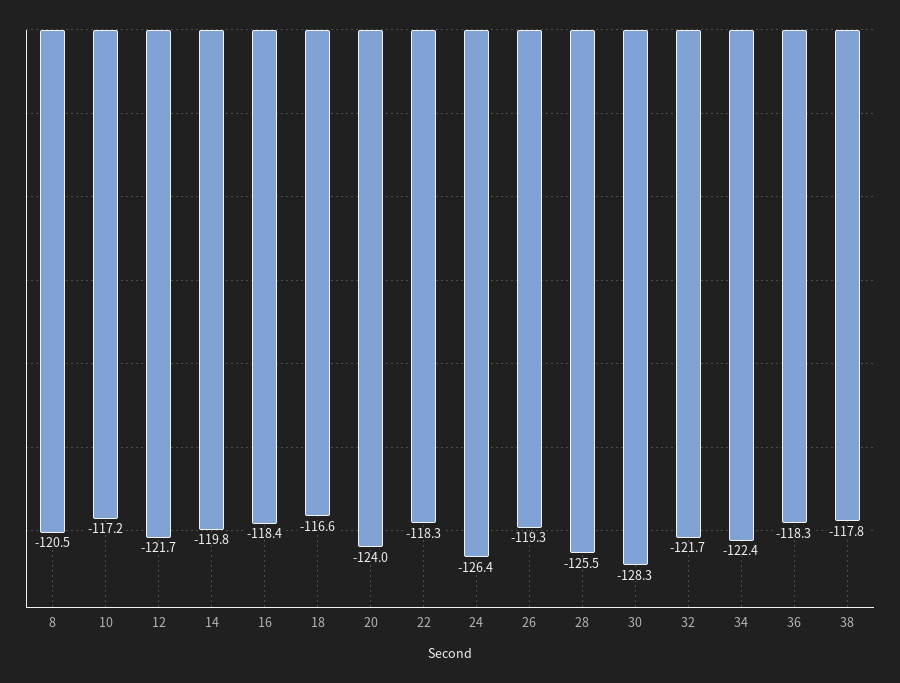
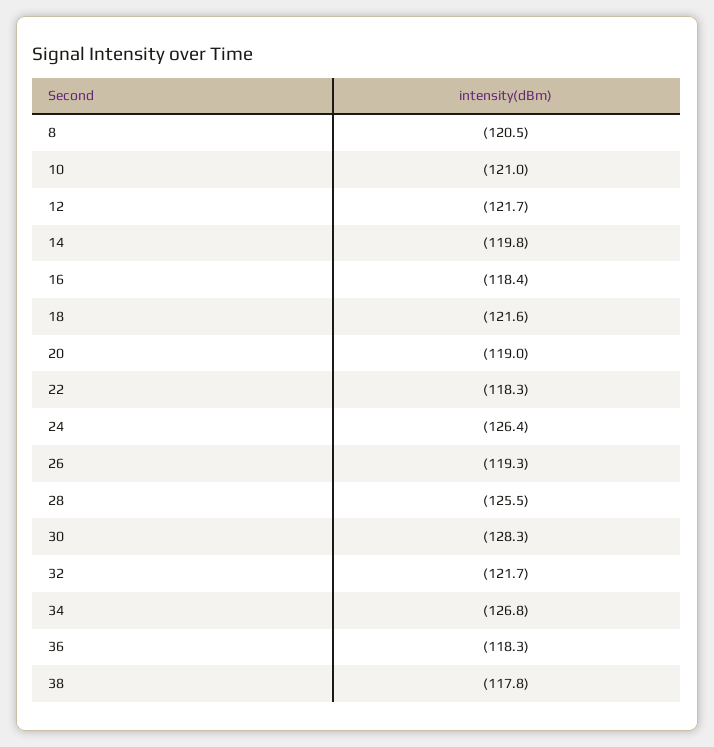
  {
    "8": -120.5,
-   "10": -117.2,
+   "10": -121,
    "12": -121.7,
    "14": -119.8,
    "16": -118.4,
-   "18": -116.6,
+   "18": -121.6,
-   "20": -124,
+   "20": -119,
    "22": -118.3,
    "24": -126.4,
    "26": -119.3,
    "28": -125.5,
    "30": -128.3,
    "32": -121.7,
-   "34": -122.4,
+   "34": -126.8,
    "36": -118.3,
    "38": -117.8
  }

